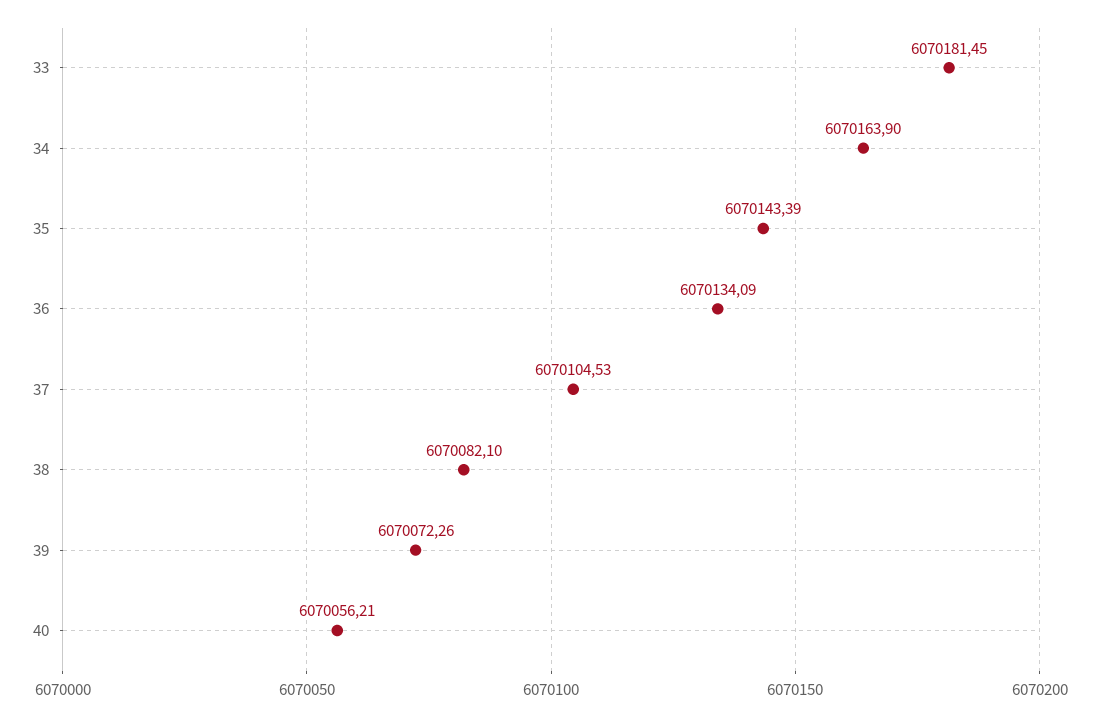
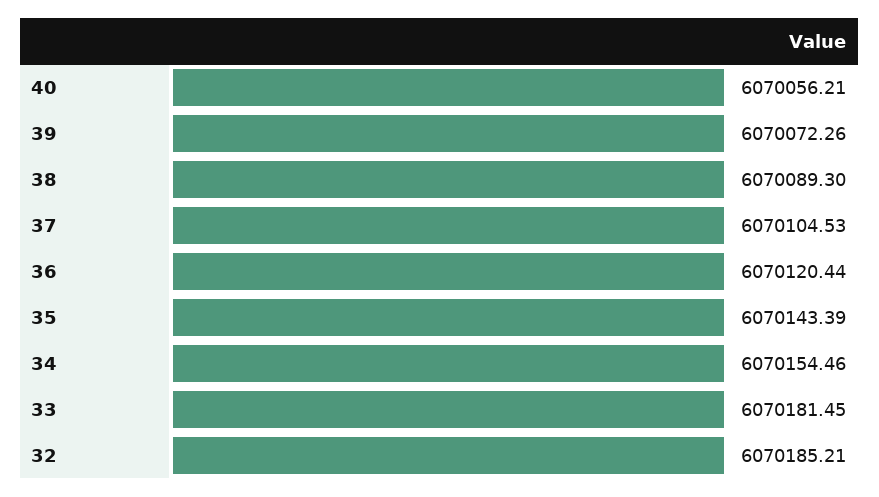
  {
    "33": 6070181.45,
-   "34": 6070163.9,
+   "34": 6070154.46,
    "35": 6070143.39,
-   "36": 6070134.09,
+   "36": 6070120.44,
    "37": 6070104.53,
-   "38": 6070082.1,
+   "38": 6070089.3,
    "39": 6070072.26,
-   "40": 6070056.21
+   "40": 6070056.21,
+   "32": 6070185.21
  }

